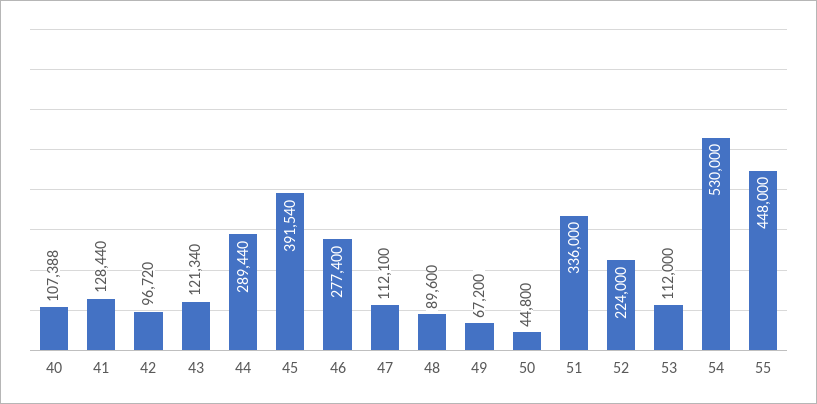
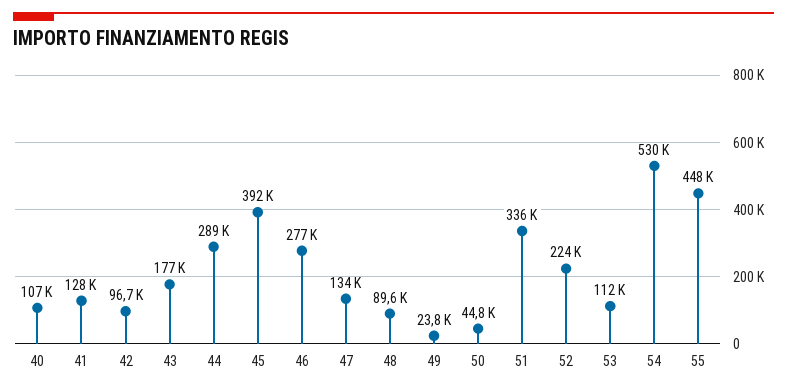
  {
    "40": 107388,
    "41": 128440,
    "42": 96720,
-   "43": 121340,
+   "43": 177000,
    "44": 289440,
    "45": 391540,
    "46": 277400,
-   "47": 112100,
+   "47": 134000,
    "48": 89600,
-   "49": 67200,
+   "49": 23800,
    "50": 44800,
    "51": 336000,
    "52": 224000,
    "53": 112000,
    "54": 530000,
    "55": 448000
  }

